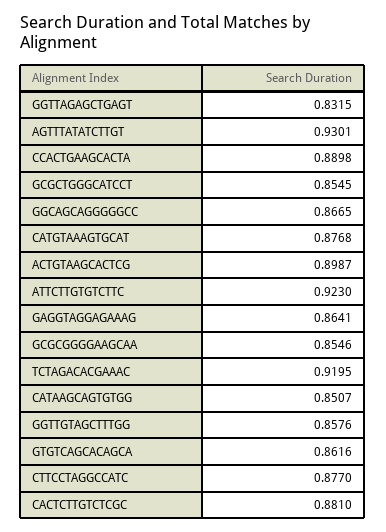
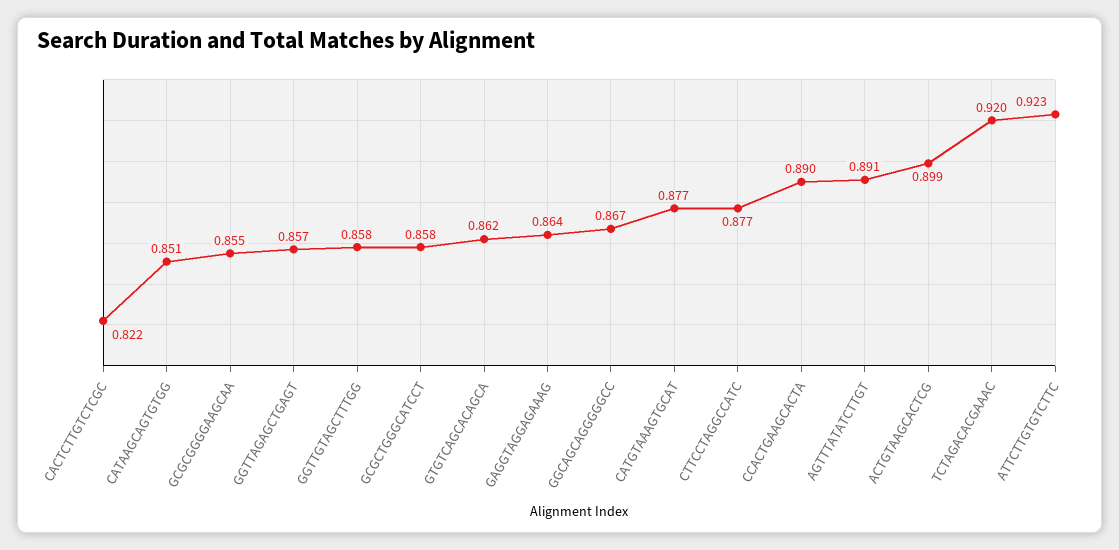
  {
-   "GGTTAGAGCTGAGT": 0.8315,
+   "GGTTAGAGCTGAGT": 0.857,
-   "AGTTTATATCTTGT": 0.9301,
+   "AGTTTATATCTTGT": 0.891,
    "CCACTGAAGCACTA": 0.8898,
-   "GCGCTGGGCATCCT": 0.8545,
+   "GCGCTGGGCATCCT": 0.858,
    "GGCAGCAGGGGGCC": 0.8665,
    "CATGTAAAGTGCAT": 0.8768,
    "ACTGTAAGCACTCG": 0.8987,
    "ATTCTTGTGTCTTC": 0.923,
    "GAGGTAGGAGAAAG": 0.8641,
    "GCGCGGGGAAGCAA": 0.8546,
    "TCTAGACACGAAAC": 0.9195,
    "CATAAGCAGTGTGG": 0.8507,
    "GGTTGTAGCTTTGG": 0.8576,
    "GTGTCAGCACAGCA": 0.8616,
    "CTTCCTAGGCCATC": 0.877,
-   "CACTCTTGTCTCGC": 0.881
+   "CACTCTTGTCTCGC": 0.822
  }

